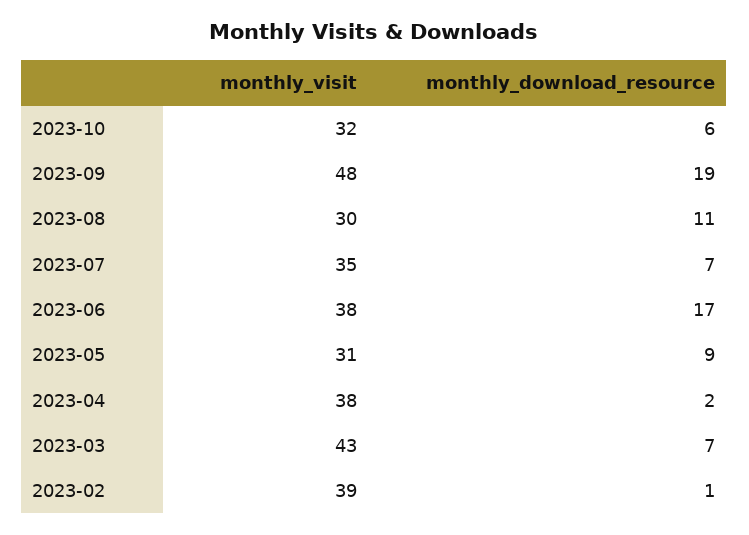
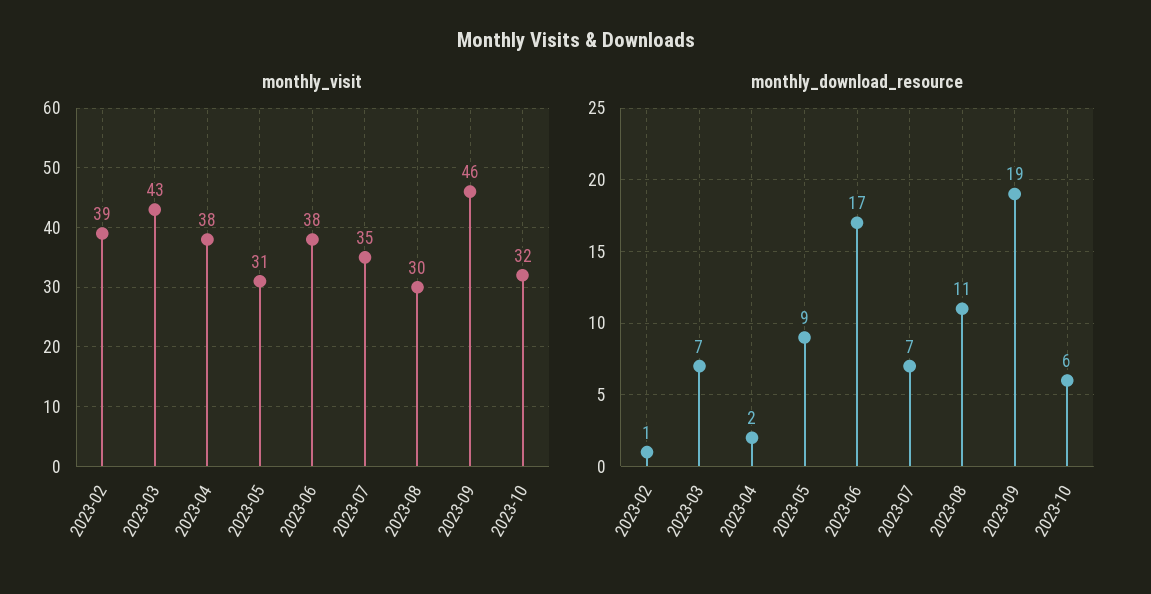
  {
    "monthly_visit": {
      "2023-10": 32,
-     "2023-09": 48,
+     "2023-09": 46,
      "2023-08": 30,
      "2023-07": 35,
      "2023-06": 38,
      "2023-05": 31,
      "2023-04": 38,
      "2023-03": 43,
      "2023-02": 39
    },
    "monthly_download_resource": {
      "2023-10": 6,
      "2023-09": 19,
      "2023-08": 11,
      "2023-07": 7,
      "2023-06": 17,
      "2023-05": 9,
      "2023-04": 2,
      "2023-03": 7,
      "2023-02": 1
    }
  }

